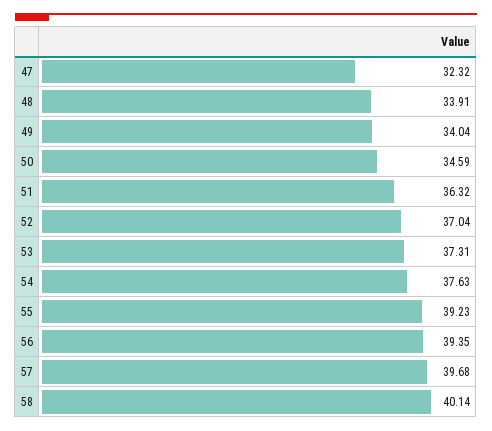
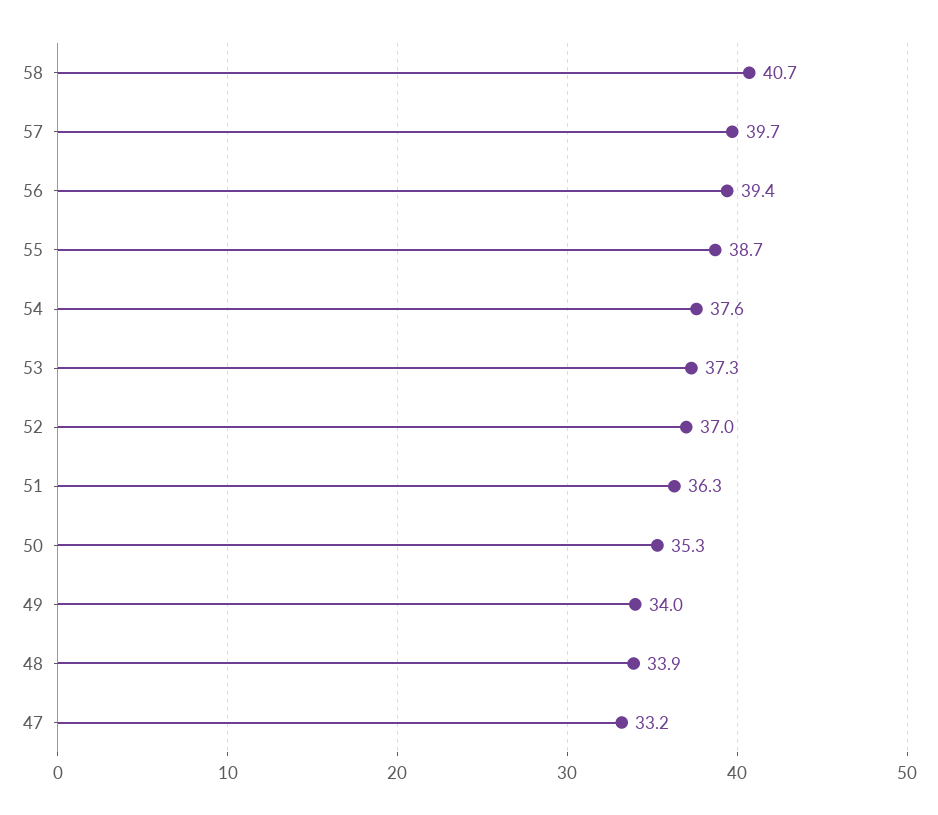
  {
-   "47": 32.32,
+   "47": 33.2,
    "48": 33.91,
    "49": 34.04,
-   "50": 34.59,
+   "50": 35.3,
    "51": 36.32,
    "52": 37.04,
    "53": 37.31,
    "54": 37.63,
-   "55": 39.23,
+   "55": 38.7,
    "56": 39.35,
    "57": 39.68,
-   "58": 40.14
+   "58": 40.7
  }

